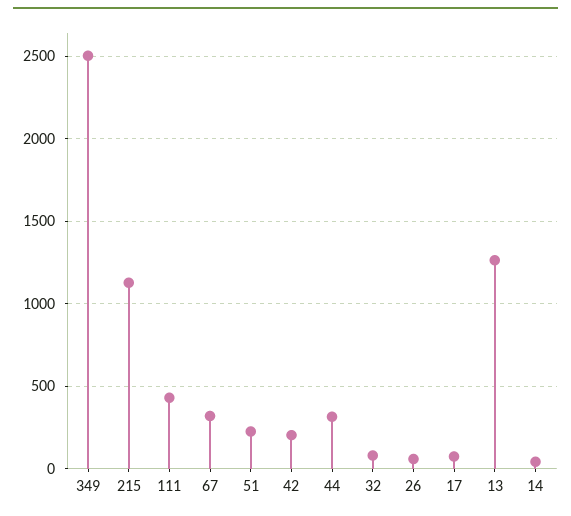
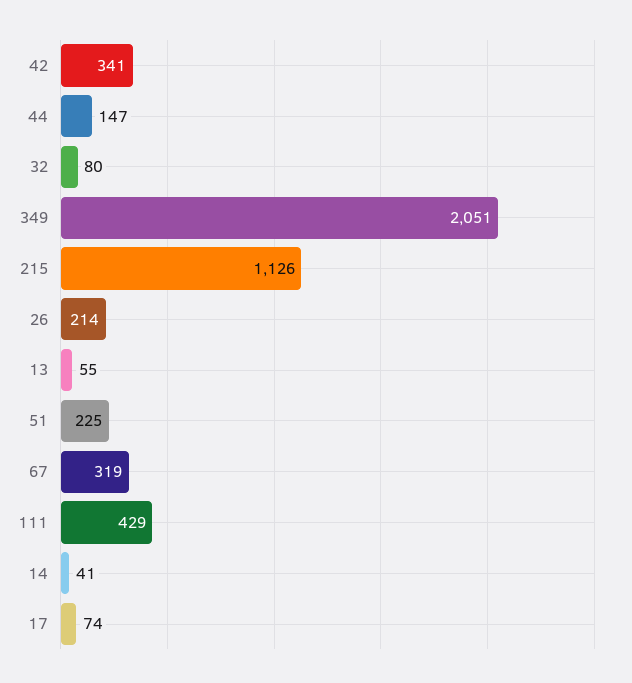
  {
-   "349": 2500,
+   "349": 2051,
    "215": 1126,
    "111": 429,
    "67": 319,
    "51": 225,
-   "42": 200,
+   "42": 341,
-   "44": 300,
+   "44": 147,
    "32": 80,
-   "26": 50,
+   "26": 214,
    "17": 74,
-   "13": 1250,
+   "13": 55,
    "14": 41
  }

